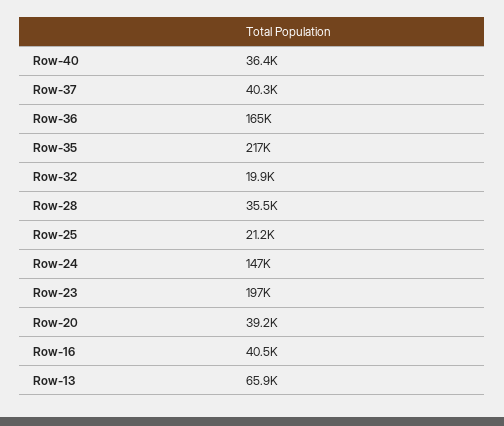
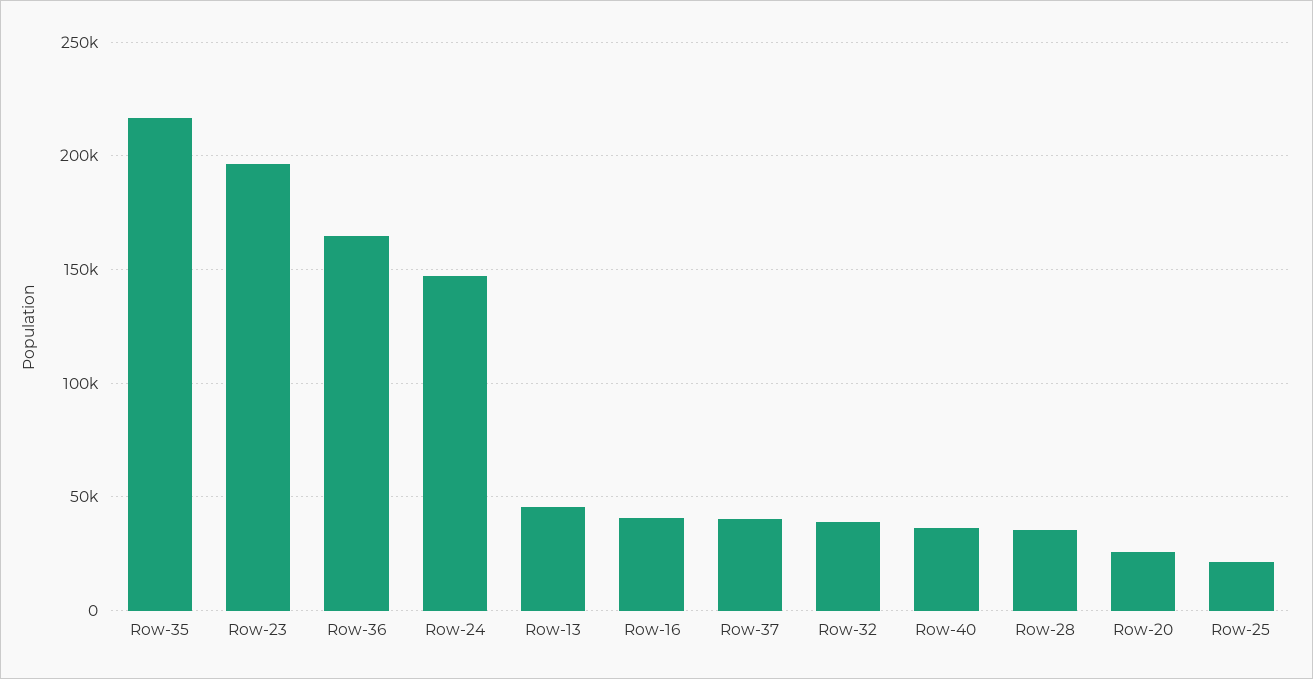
  {
    "Row-40": 36400,
    "Row-37": 40300,
    "Row-36": 165000,
    "Row-35": 217000,
-   "Row-32": 19900,
+   "Row-32": 40000,
    "Row-28": 35500,
    "Row-25": 21200,
    "Row-24": 147000,
    "Row-23": 197000,
-   "Row-20": 39200,
+   "Row-20": 25000,
    "Row-16": 40500,
-   "Row-13": 65900
+   "Row-13": 45000
  }

